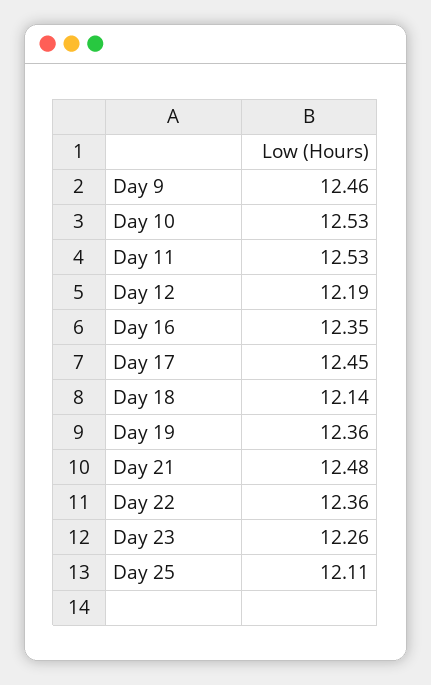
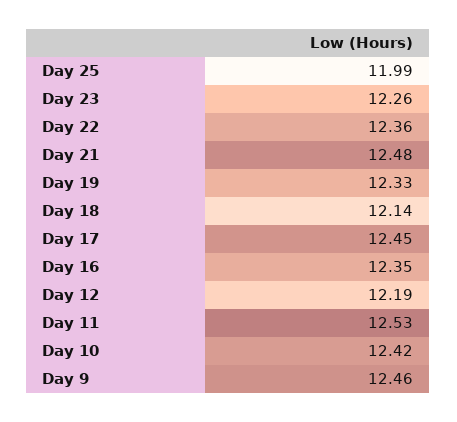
  {
    "Day 9": 12.46,
-   "Day 10": 12.53,
+   "Day 10": 12.42,
    "Day 11": 12.53,
    "Day 12": 12.19,
    "Day 16": 12.35,
    "Day 17": 12.45,
    "Day 18": 12.14,
-   "Day 19": 12.36,
+   "Day 19": 12.33,
    "Day 21": 12.48,
    "Day 22": 12.36,
    "Day 23": 12.26,
-   "Day 25": 12.11
+   "Day 25": 11.99
  }

